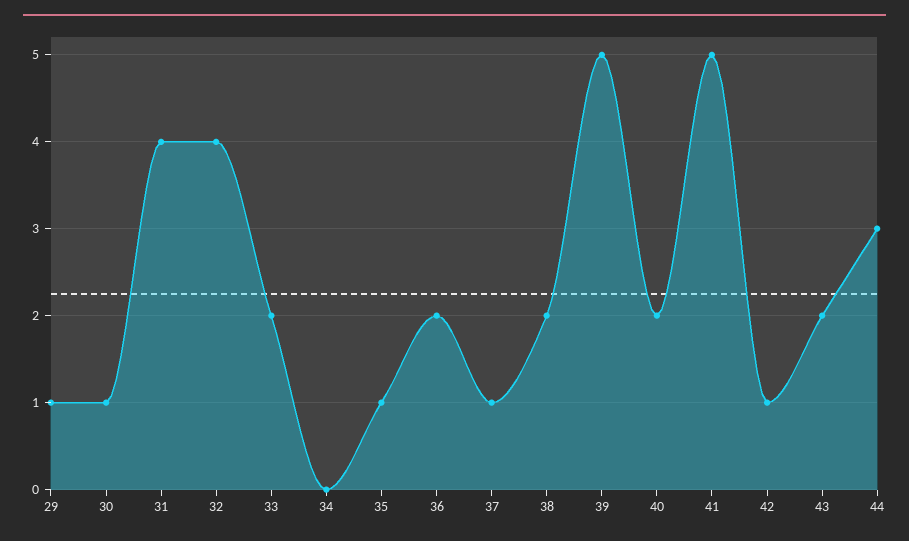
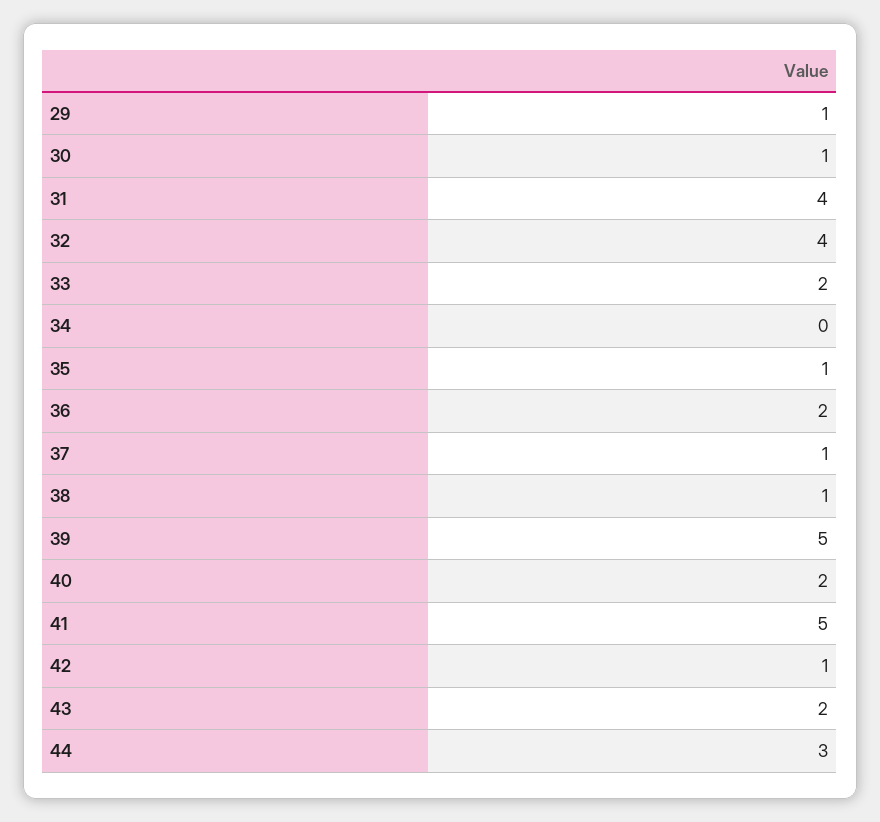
  {
    "29": 1,
    "30": 1,
    "31": 4,
    "32": 4,
    "33": 2,
    "34": 0,
    "35": 1,
    "36": 2,
    "37": 1,
-   "38": 2,
+   "38": 1,
    "39": 5,
    "40": 2,
    "41": 5,
    "42": 1,
    "43": 2,
    "44": 3
  }

